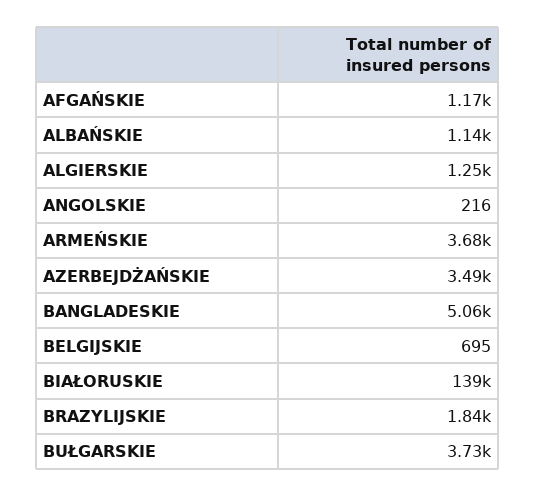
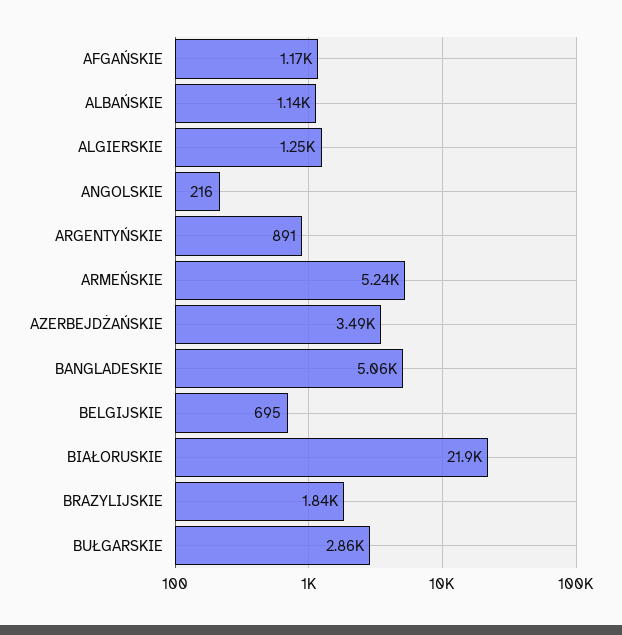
  {
    "AFGAŃSKIE": 1170,
    "ALBAŃSKIE": 1140,
    "ALGIERSKIE": 1250,
    "ANGOLSKIE": 216,
-   "ARMEŃSKIE": 3680,
+   "ARMEŃSKIE": 5240,
    "AZERBEJDŻAŃSKIE": 3490,
    "BANGLADESKIE": 5060,
    "BELGIJSKIE": 695,
-   "BIAŁORUSKIE": 139000,
+   "BIAŁORUSKIE": 21900,
    "BRAZYLIJSKIE": 1840,
-   "BUŁGARSKIE": 3730
+   "BUŁGARSKIE": 2860,
+   "ARGENTYŃSKIE": 891
  }

